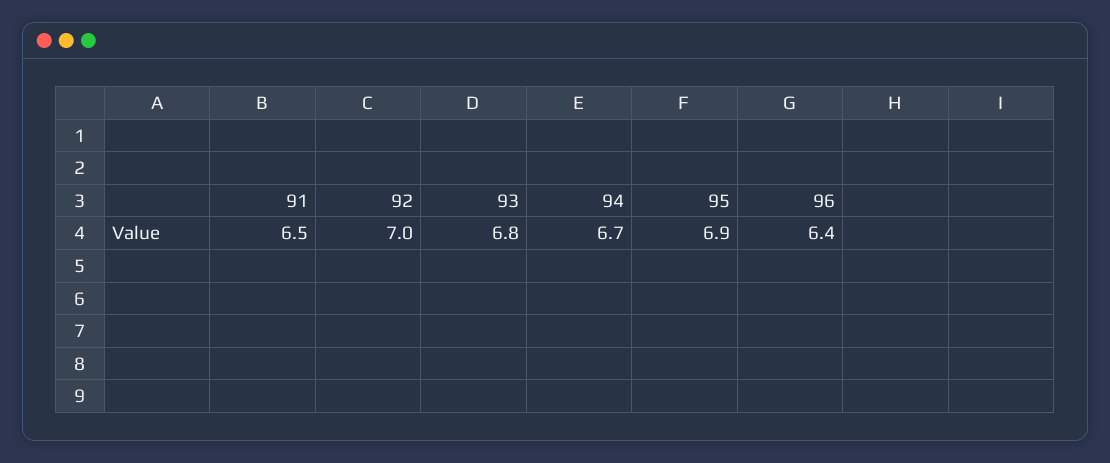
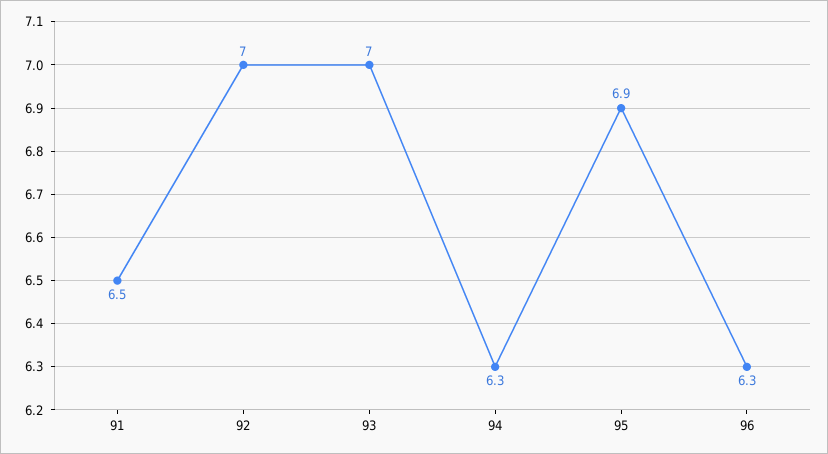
  {
    "91": 6.5,
    "92": 7,
-   "93": 6.8,
+   "93": 7,
-   "94": 6.7,
+   "94": 6.3,
    "95": 6.9,
-   "96": 6.4
+   "96": 6.3
  }

